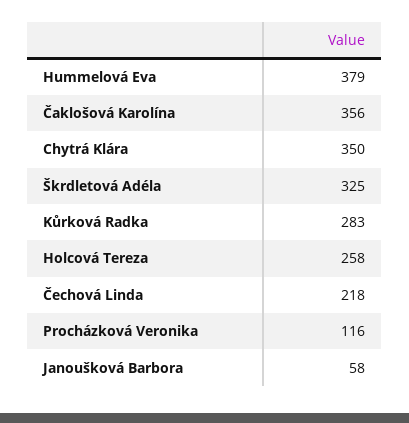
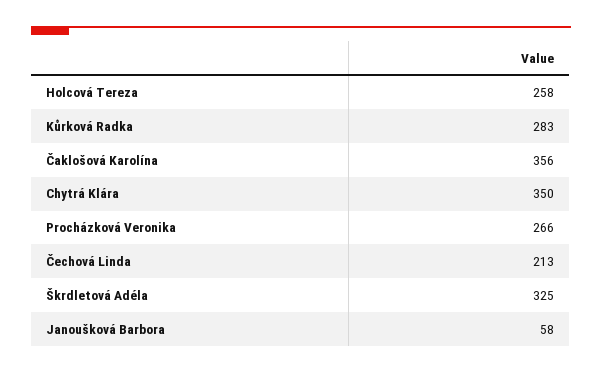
  {
-   "Hummelová Eva": 379,
    "Čaklošová Karolína": 356,
    "Chytrá Klára": 350,
    "Škrdletová Adéla": 325,
    "Kůrková Radka": 283,
    "Holcová Tereza": 258,
-   "Čechová Linda": 218,
+   "Čechová Linda": 213,
-   "Procházková Veronika": 116,
+   "Procházková Veronika": 266,
    "Janoušková Barbora": 58
  }

